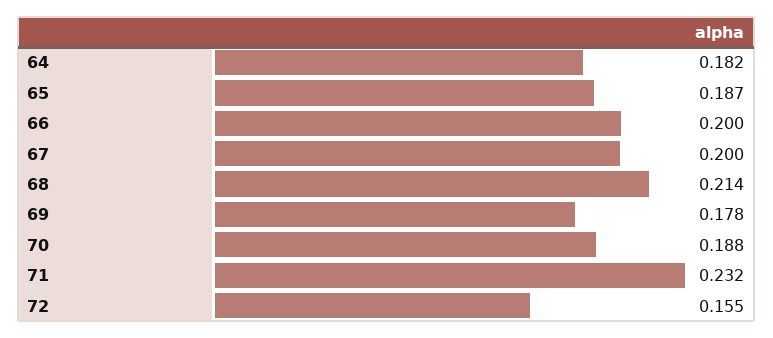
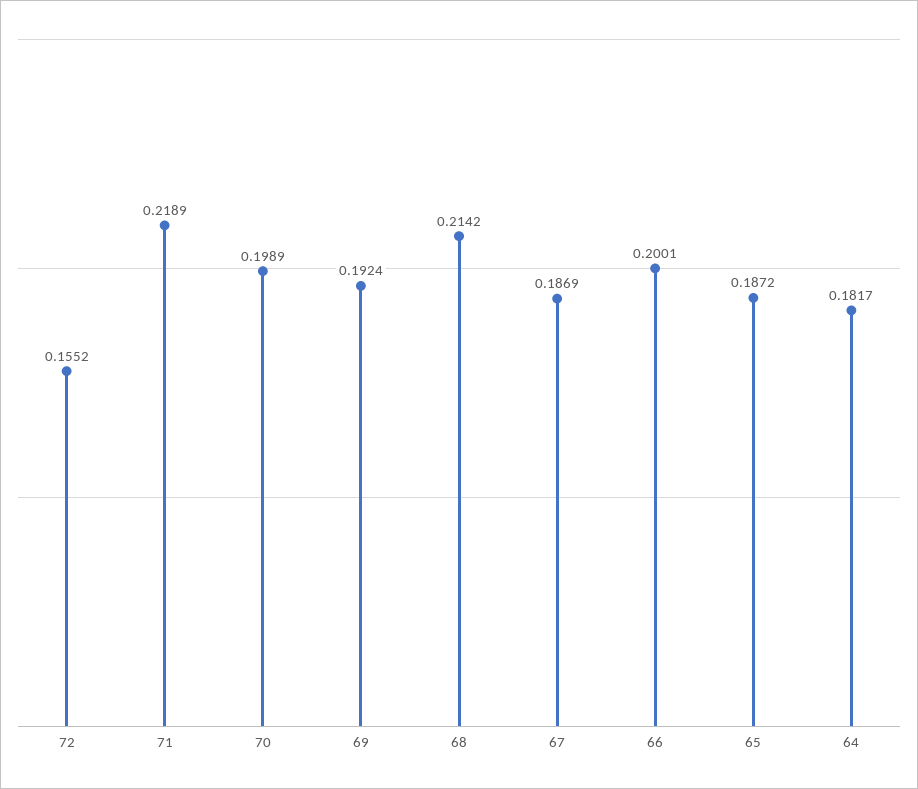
  {
    "64": 0.1817,
    "65": 0.1872,
    "66": 0.2001,
-   "67": 0.2,
+   "67": 0.1869,
    "68": 0.2142,
-   "69": 0.178,
+   "69": 0.1924,
-   "70": 0.188,
+   "70": 0.1989,
-   "71": 0.232,
+   "71": 0.2189,
    "72": 0.1552
  }

